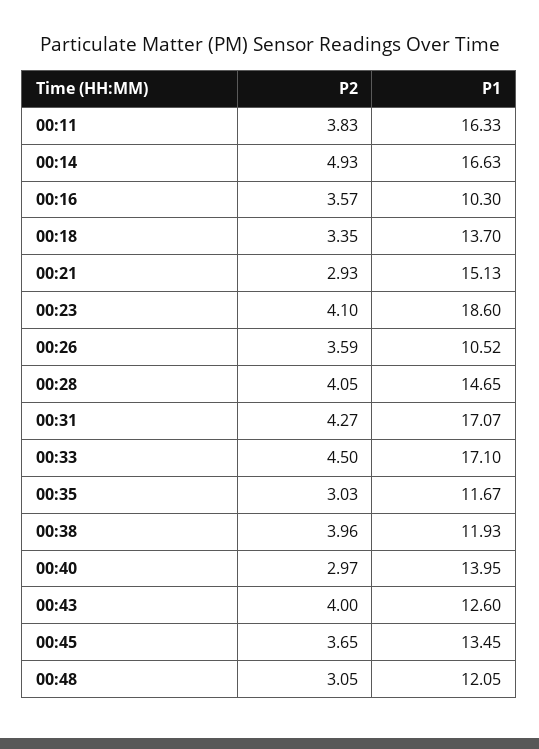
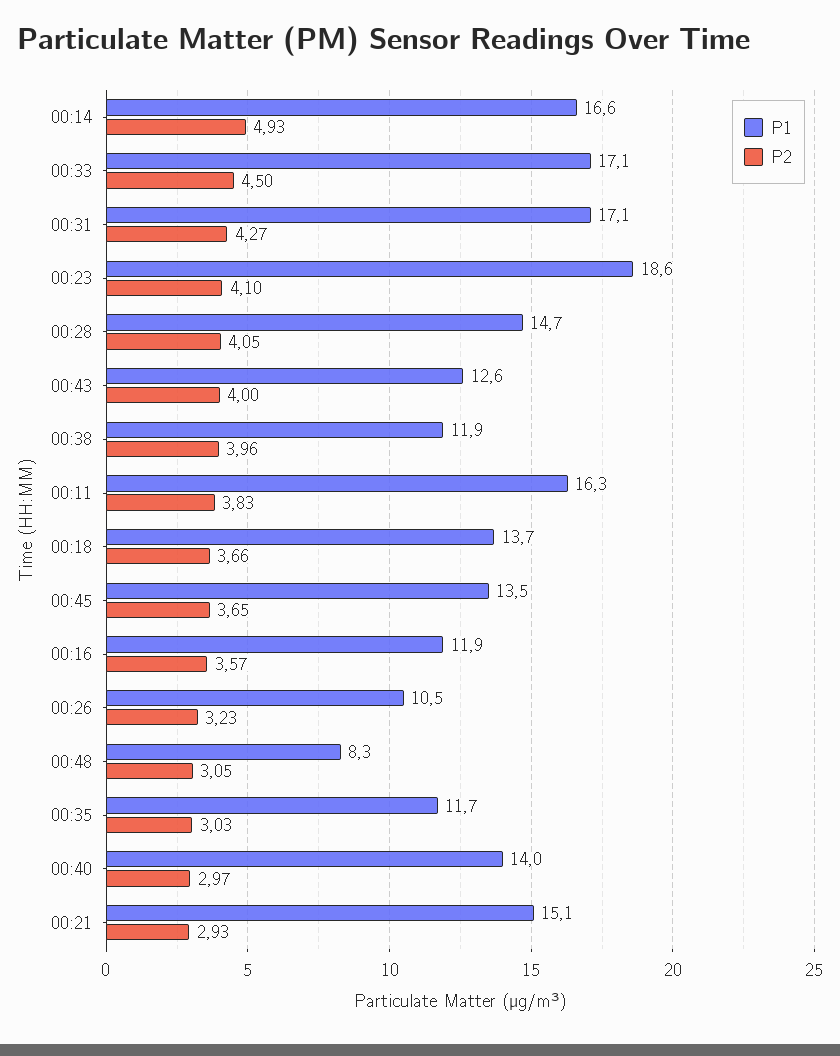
  {
    "P2": {
      "00:11": 3.83,
      "00:14": 4.93,
      "00:16": 3.57,
-     "00:18": 3.35,
+     "00:18": 3.66,
      "00:21": 2.93,
      "00:23": 4.1,
-     "00:26": 3.59,
+     "00:26": 3.23,
      "00:28": 4.05,
      "00:31": 4.27,
      "00:33": 4.5,
      "00:35": 3.03,
      "00:38": 3.96,
      "00:40": 2.97,
      "00:43": 4,
      "00:45": 3.65,
      "00:48": 3.05
    },
    "P1": {
      "00:11": 16.33,
      "00:14": 16.63,
-     "00:16": 10.3,
+     "00:16": 11.9,
      "00:18": 13.7,
      "00:21": 15.13,
      "00:23": 18.6,
      "00:26": 10.52,
      "00:28": 14.65,
      "00:31": 17.07,
      "00:33": 17.1,
      "00:35": 11.67,
      "00:38": 11.93,
      "00:40": 13.95,
      "00:43": 12.6,
      "00:45": 13.45,
-     "00:48": 12.05
+     "00:48": 8.3
    }
  }

